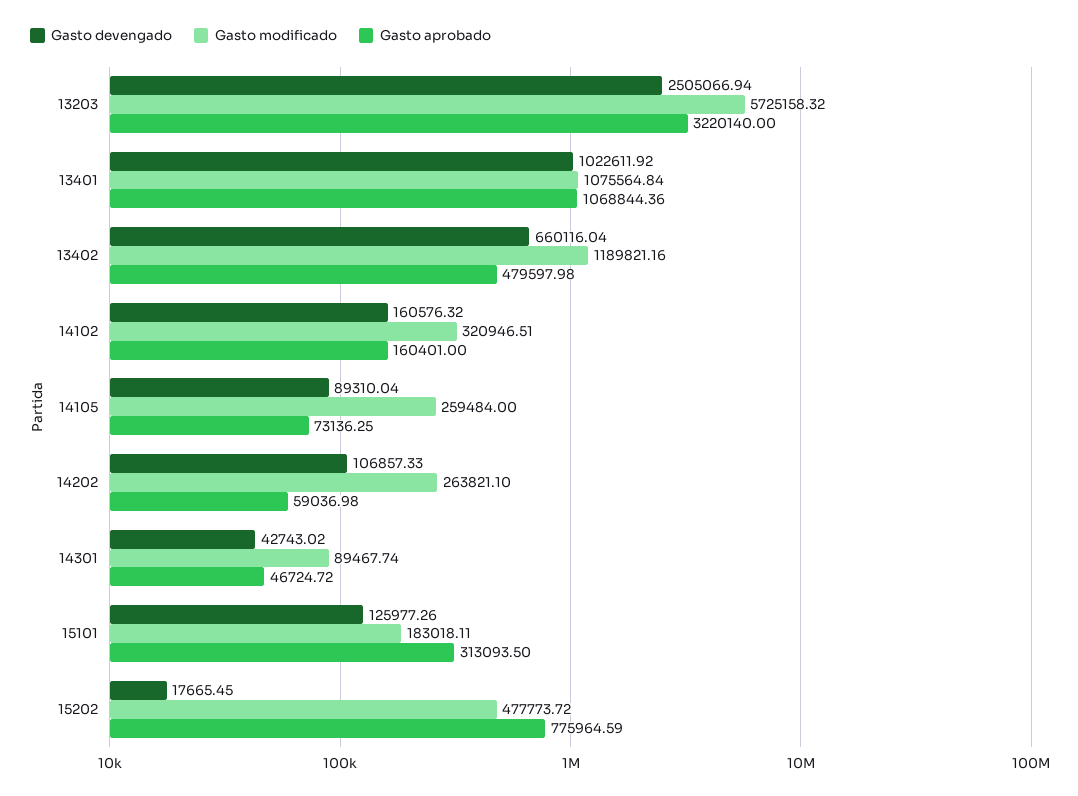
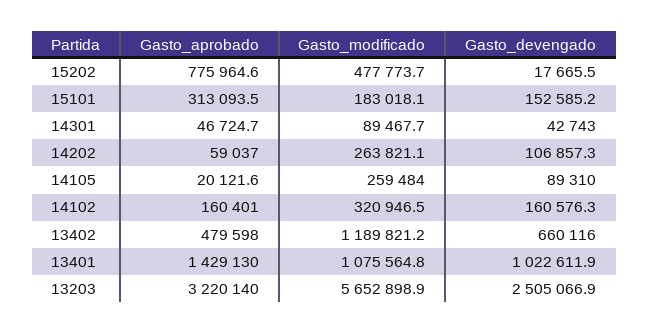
  {
    "Gasto devengado": {
      "13203": 2505066.94,
      "13401": 1022611.92,
      "13402": 660116.04,
      "14102": 160576.32,
      "14105": 89310.04,
      "14202": 106857.33,
      "14301": 42743.02,
-     "15101": 125977.26,
+     "15101": 152585.2,
      "15202": 17665.45
    },
    "Gasto modificado": {
-     "13203": 5725158.32,
+     "13203": 5652898.9,
      "13401": 1075564.84,
      "13402": 1189821.16,
      "14102": 320946.51,
      "14105": 259484,
      "14202": 263821.1,
      "14301": 89467.74,
      "15101": 183018.11,
      "15202": 477773.72
    },
    "Gasto aprobado": {
      "13203": 3220140,
-     "13401": 1068844.36,
+     "13401": 1429130,
      "13402": 479597.98,
      "14102": 160401,
-     "14105": 73136.25,
+     "14105": 20121.6,
      "14202": 59036.98,
      "14301": 46724.72,
      "15101": 313093.5,
      "15202": 775964.59
    }
  }

